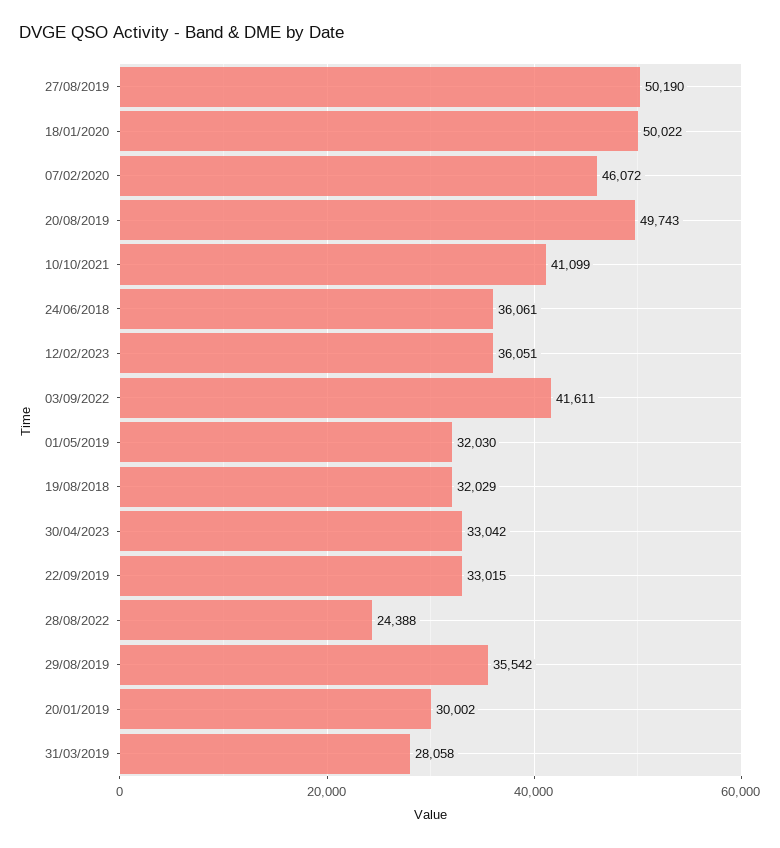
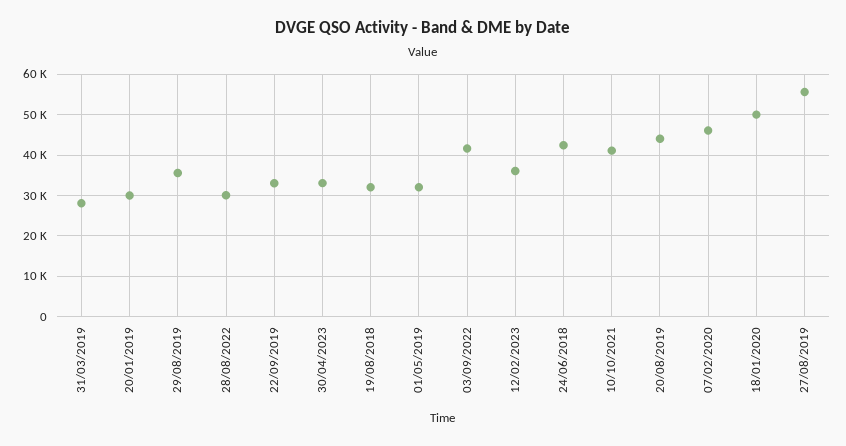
  {
-   "27/08/2019": 50190,
+   "27/08/2019": 56000,
    "18/01/2020": 50022,
    "07/02/2020": 46072,
-   "20/08/2019": 49743,
+   "20/08/2019": 44000,
    "10/10/2021": 41099,
-   "24/06/2018": 36061,
+   "24/06/2018": 42000,
    "12/02/2023": 36051,
    "03/09/2022": 41611,
    "01/05/2019": 32030,
    "19/08/2018": 32029,
    "30/04/2023": 33042,
    "22/09/2019": 33015,
-   "28/08/2022": 24388,
+   "28/08/2022": 30000,
    "29/08/2019": 35542,
    "20/01/2019": 30002,
    "31/03/2019": 28058
  }

